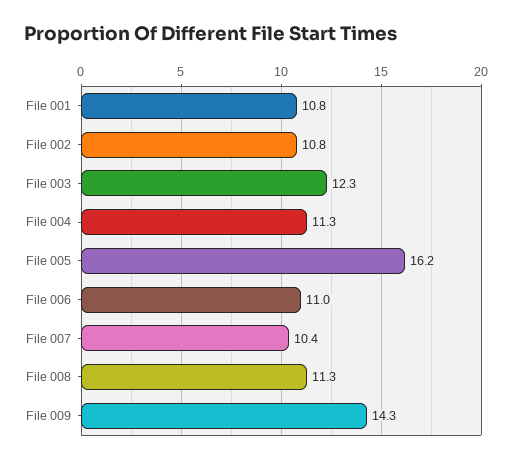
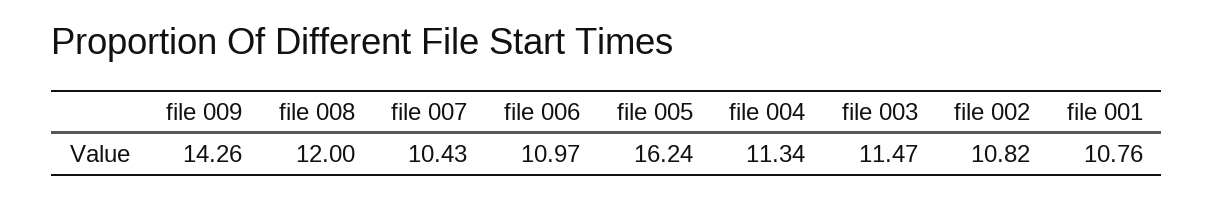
  {
    "File 001": 10.76,
    "File 002": 10.82,
-   "File 003": 12.3,
+   "File 003": 11.47,
    "File 004": 11.34,
    "File 005": 16.24,
    "File 006": 10.97,
    "File 007": 10.43,
-   "File 008": 11.3,
+   "File 008": 12,
    "File 009": 14.26
  }

